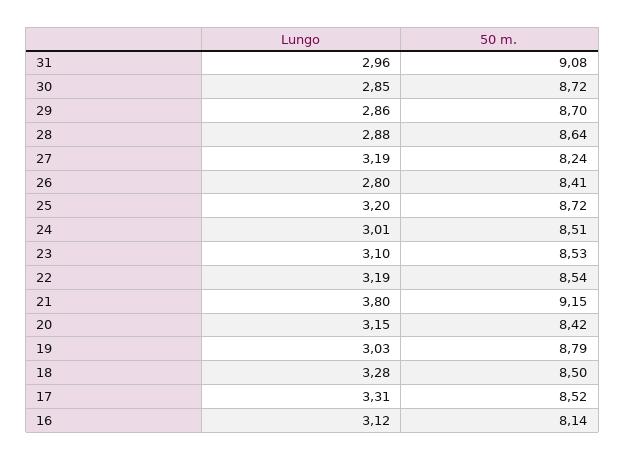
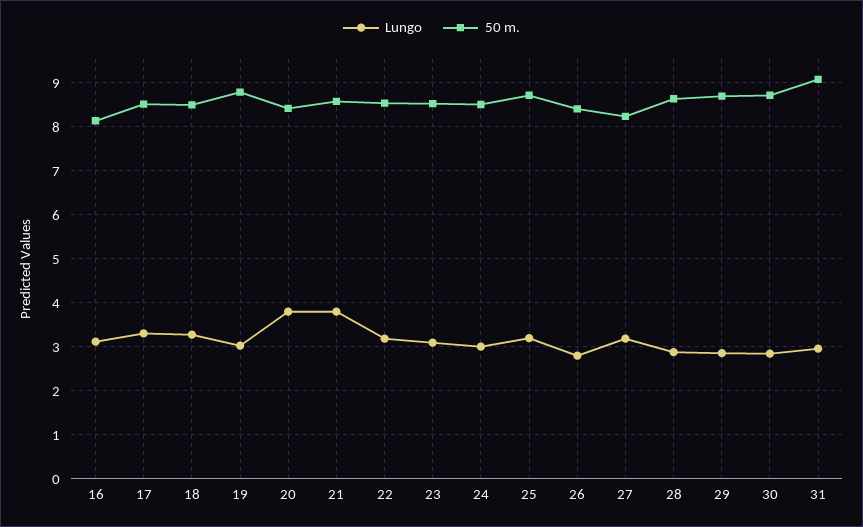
  {
    "Lungo": {
      "31": 2.96,
      "30": 2.85,
      "29": 2.86,
      "28": 2.88,
      "27": 3.19,
      "26": 2.8,
      "25": 3.2,
      "24": 3.01,
      "23": 3.1,
      "22": 3.19,
      "21": 3.8,
-     "20": 3.15,
+     "20": 3.8,
      "19": 3.03,
      "18": 3.28,
      "17": 3.31,
      "16": 3.12
    },
    "50 m.": {
      "31": 9.08,
      "30": 8.72,
      "29": 8.7,
      "28": 8.64,
      "27": 8.24,
      "26": 8.41,
      "25": 8.72,
      "24": 8.51,
      "23": 8.53,
      "22": 8.54,
-     "21": 9.15,
+     "21": 8.6,
      "20": 8.42,
      "19": 8.79,
      "18": 8.5,
      "17": 8.52,
      "16": 8.14
    }
  }

